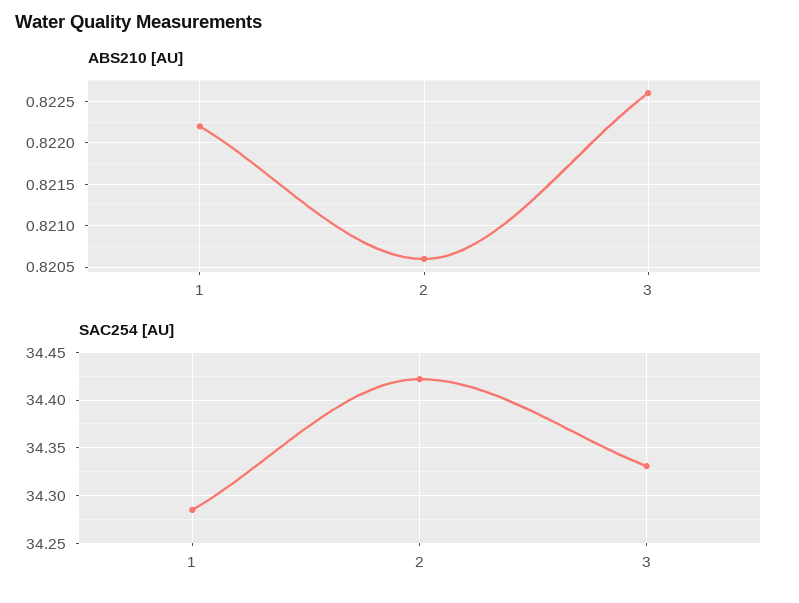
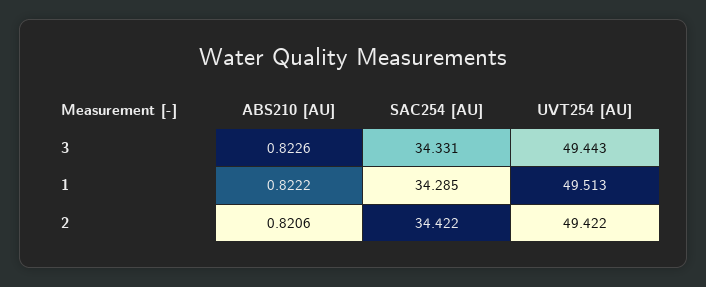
  {
    "ABS210 [AU]": {
      "1": 0.8222,
      "2": 0.8206,
      "3": 0.8226
    },
    "SAC254 [AU]": {
      "1": 34.285,
      "2": 34.422,
      "3": 34.331
-   }
+   },
+   "UVT254 [AU]": {
+     "3": 49.443,
+     "1": 49.513,
+     "2": 49.422
+   }
  }

